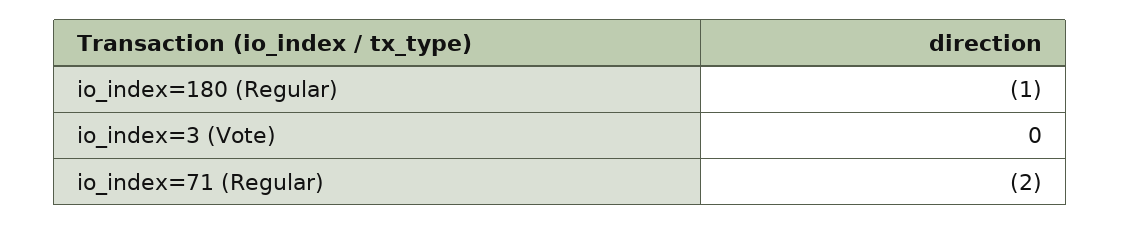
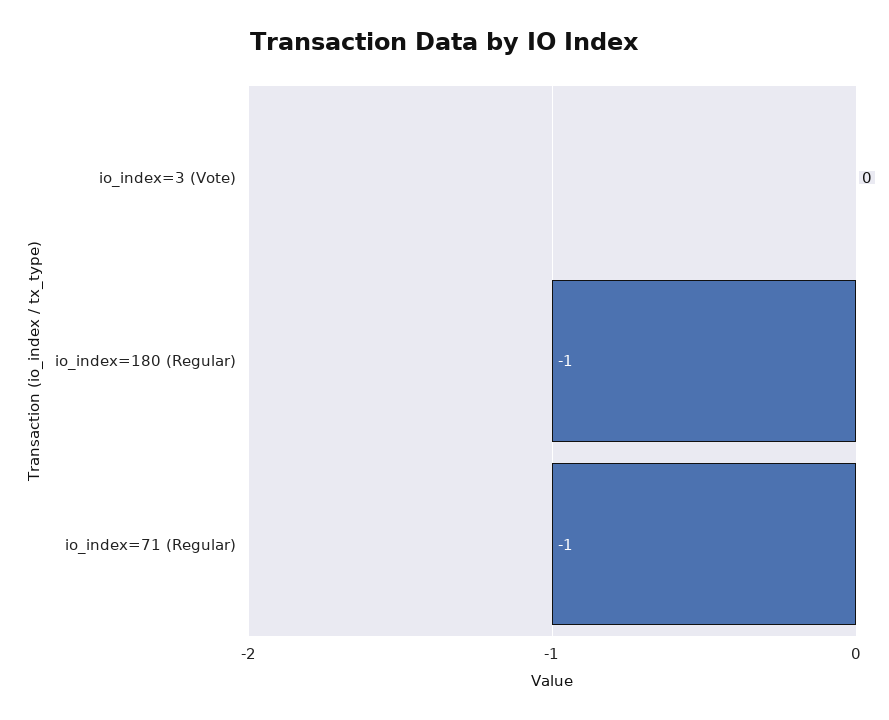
  {
    "io_index=180 (Regular)": -1,
    "io_index=3 (Vote)": 0,
-   "io_index=71 (Regular)": -2
+   "io_index=71 (Regular)": -1
  }

